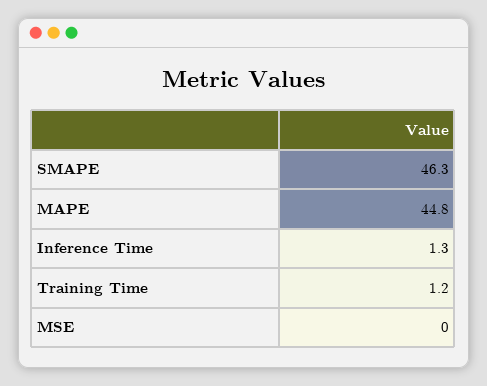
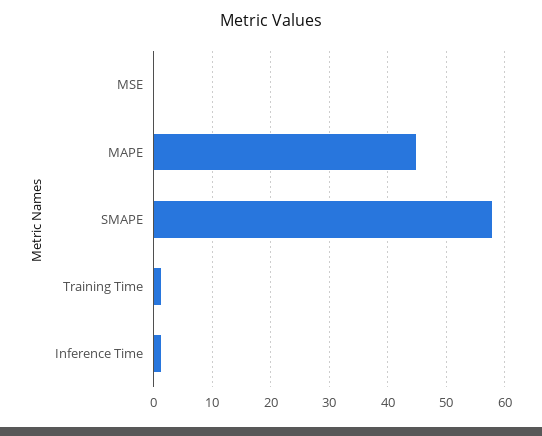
  {
-   "SMAPE": 46.3,
+   "SMAPE": 58,
    "MAPE": 44.8,
    "Inference Time": 1.3,
    "Training Time": 1.2,
    "MSE": 0
  }

